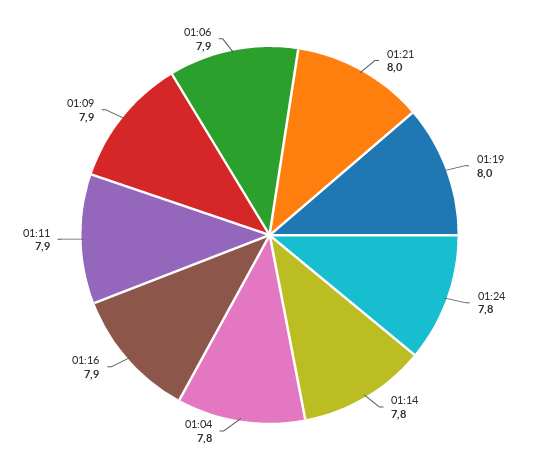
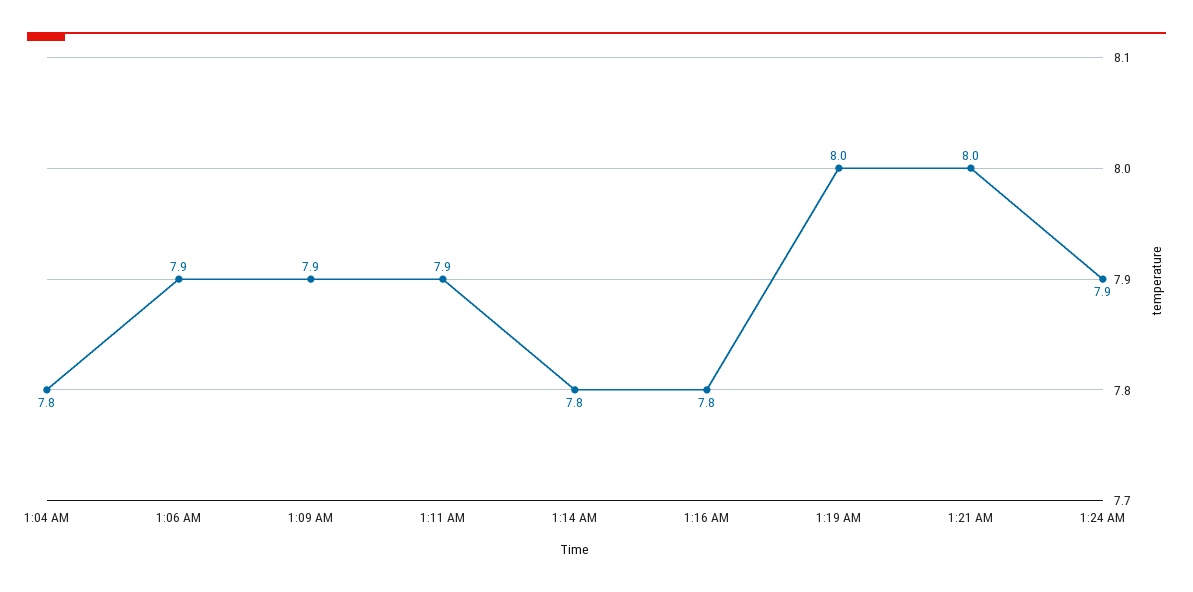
  {
    "01:21": 8,
    "01:19": 8,
-   "01:24": 7.8,
+   "01:24": 7.9,
    "01:14": 7.8,
    "01:04": 7.8,
-   "01:16": 7.9,
+   "01:16": 7.8,
    "01:11": 7.9,
    "01:09": 7.9,
    "01:06": 7.9
  }

